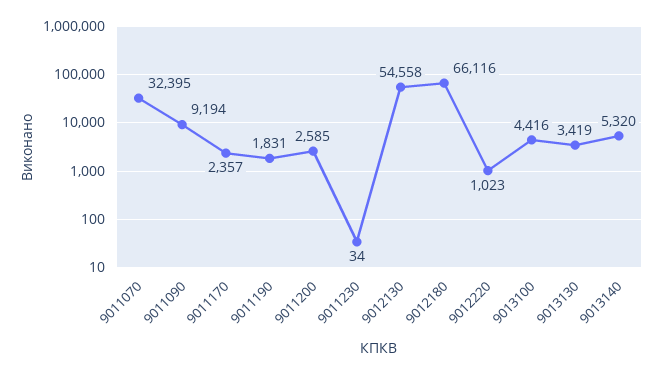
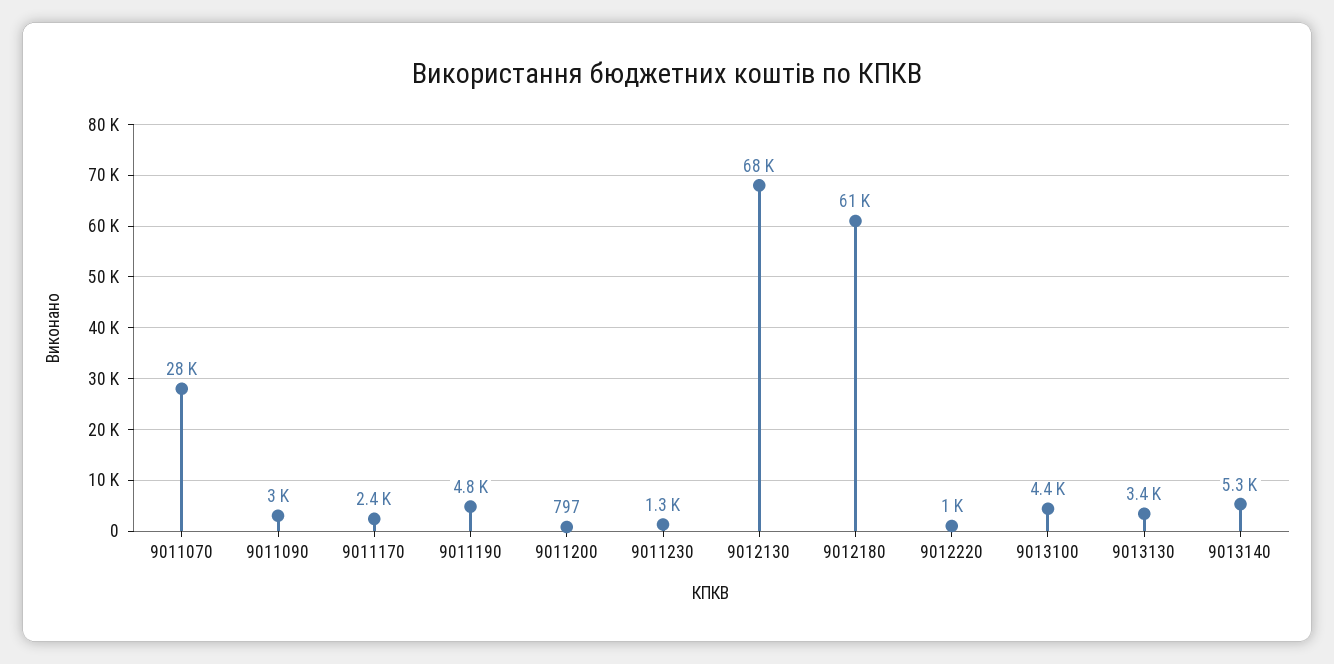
  {
-   "9011070": 32395,
+   "9011070": 28000,
-   "9011090": 9194,
+   "9011090": 3000,
    "9011170": 2357,
-   "9011190": 1831,
+   "9011190": 4800,
-   "9011200": 2585,
+   "9011200": 797,
-   "9011230": 34,
+   "9011230": 1300,
-   "9012130": 54558,
+   "9012130": 68000,
-   "9012180": 66116,
+   "9012180": 61000,
    "9012220": 1023,
    "9013100": 4416,
    "9013130": 3419,
    "9013140": 5320
  }

